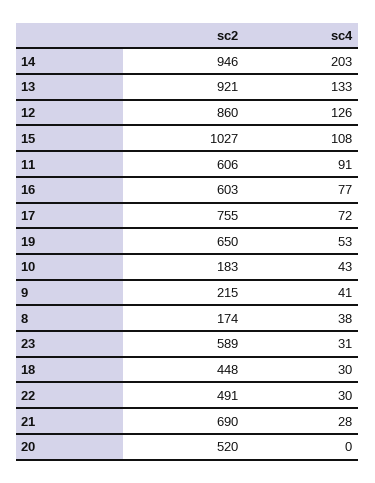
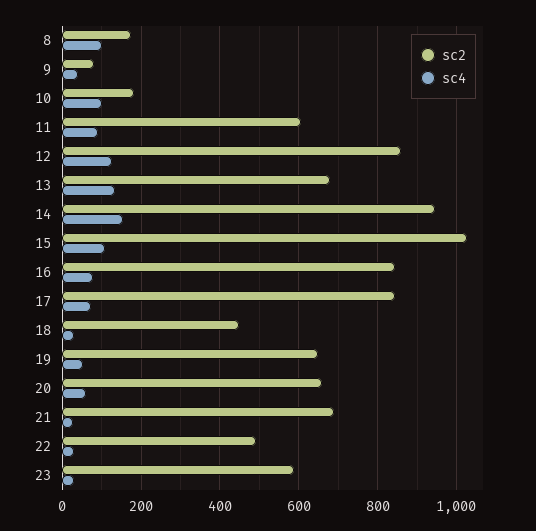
  {
    "sc2": {
      "14": 946,
-     "13": 921,
+     "13": 680,
      "12": 860,
      "15": 1027,
      "11": 606,
-     "16": 603,
+     "16": 840,
-     "17": 755,
+     "17": 840,
      "19": 650,
      "10": 183,
-     "9": 215,
+     "9": 80,
      "8": 174,
      "23": 589,
      "18": 448,
      "22": 491,
      "21": 690,
-     "20": 520
+     "20": 660
    },
    "sc4": {
-     "14": 203,
+     "14": 160,
      "13": 133,
      "12": 126,
      "15": 108,
      "11": 91,
      "16": 77,
      "17": 72,
      "19": 53,
-     "10": 43,
+     "10": 100,
      "9": 41,
-     "8": 38,
+     "8": 100,
      "23": 31,
      "18": 30,
      "22": 30,
      "21": 28,
-     "20": 0
+     "20": 60
    }
  }

